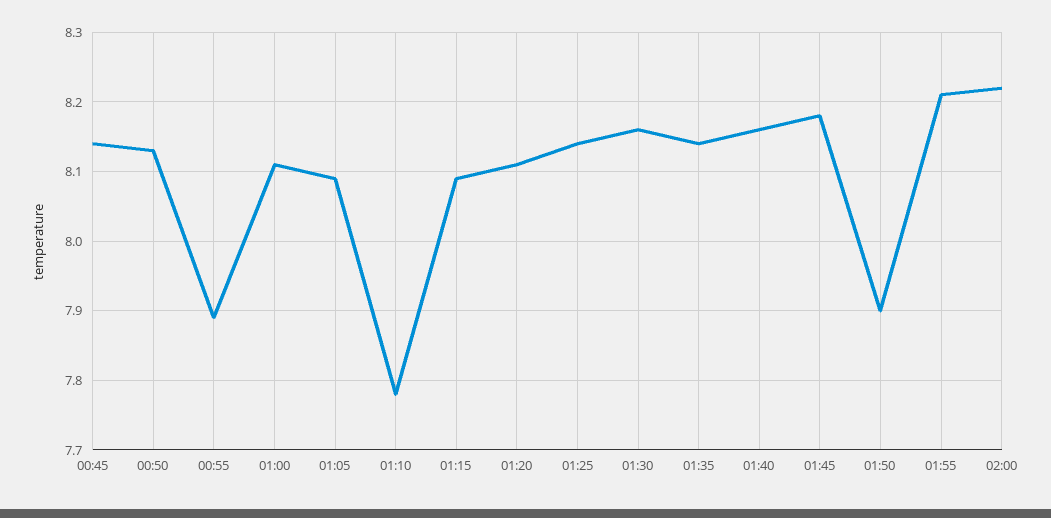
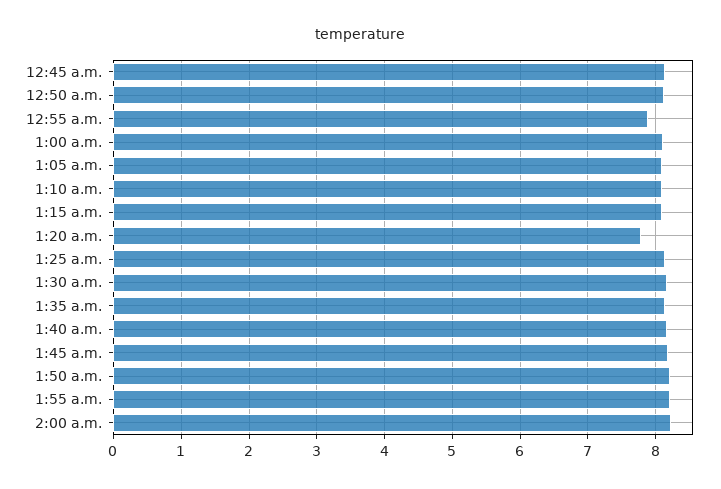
  {
    "00:45": 8.14,
    "00:50": 8.13,
    "00:55": 7.89,
    "01:00": 8.11,
    "01:05": 8.09,
-   "01:10": 7.78,
+   "01:10": 8.1,
    "01:15": 8.09,
-   "01:20": 8.11,
+   "01:20": 7.8,
    "01:25": 8.14,
    "01:30": 8.16,
    "01:35": 8.14,
    "01:40": 8.16,
    "01:45": 8.18,
-   "01:50": 7.9,
+   "01:50": 8.2,
    "01:55": 8.21,
    "02:00": 8.22
  }

